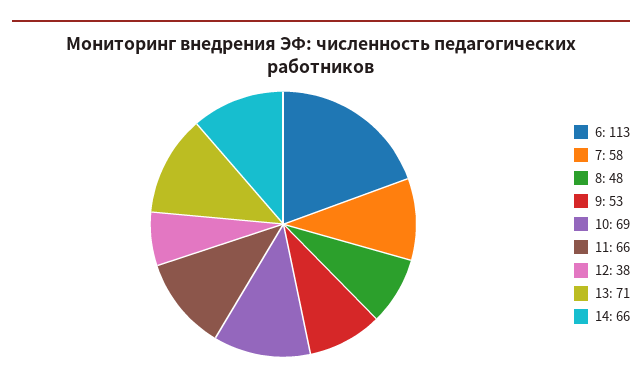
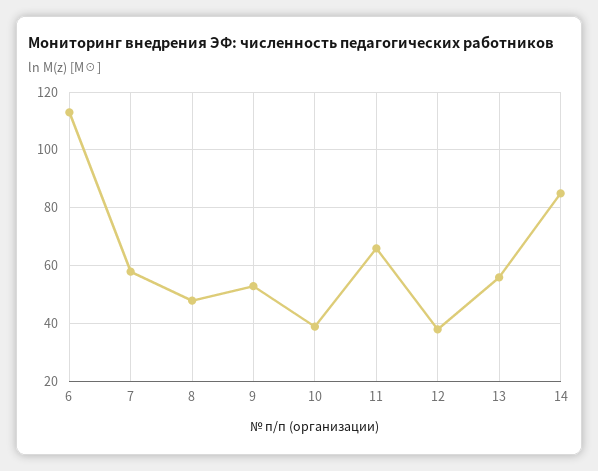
  {
    "6": 113,
    "7": 58,
    "8": 48,
    "9": 53,
-   "10": 69,
+   "10": 40,
    "11": 66,
    "12": 38,
-   "13": 71,
+   "13": 55,
-   "14": 66
+   "14": 85
  }

